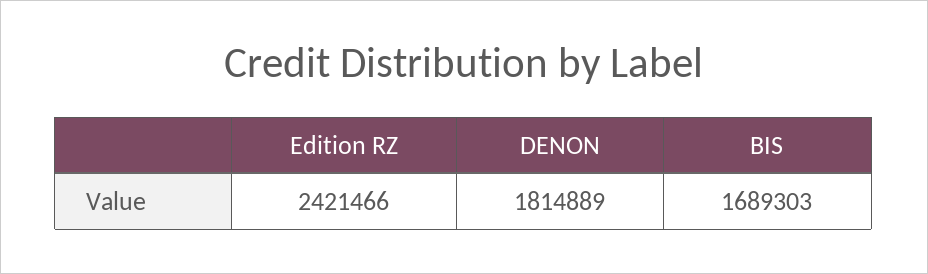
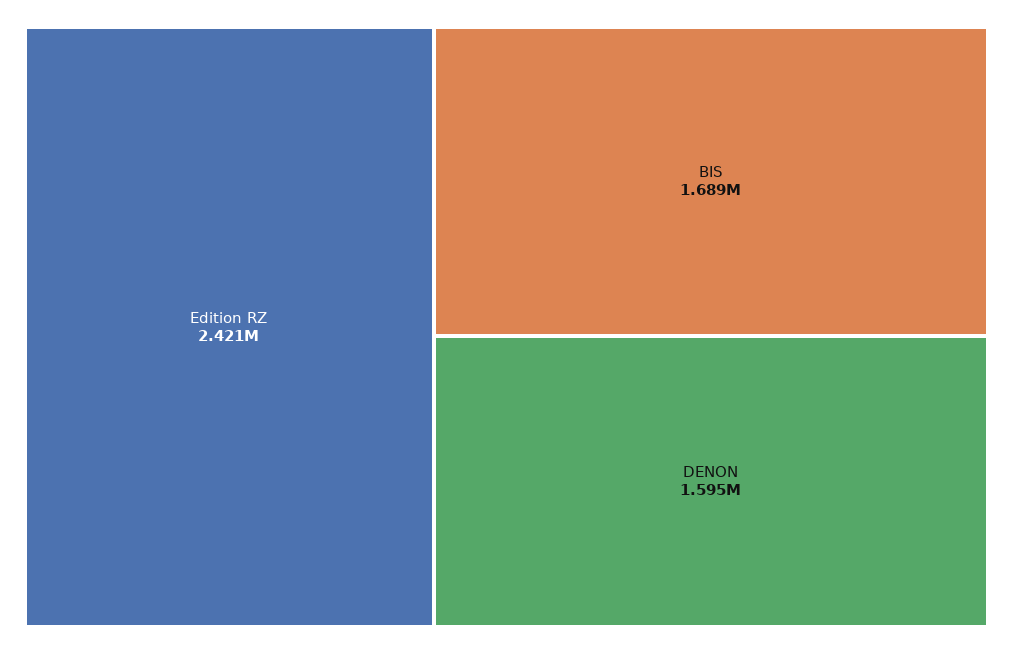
  {
    "Edition RZ": 2421466,
-   "DENON": 1814889,
+   "DENON": 1595000,
    "BIS": 1689303
  }

